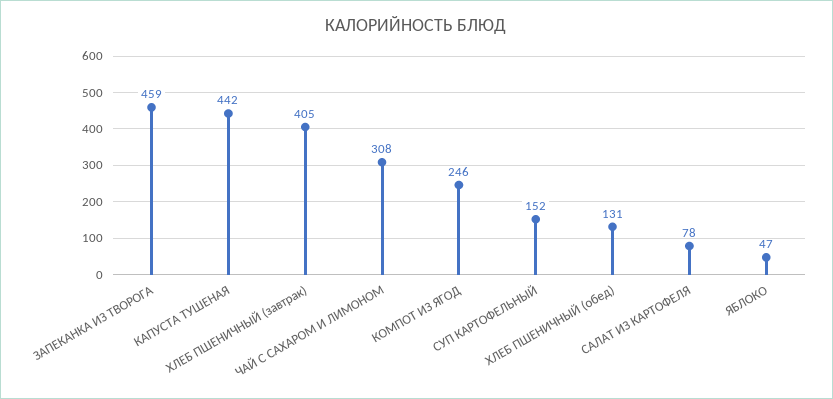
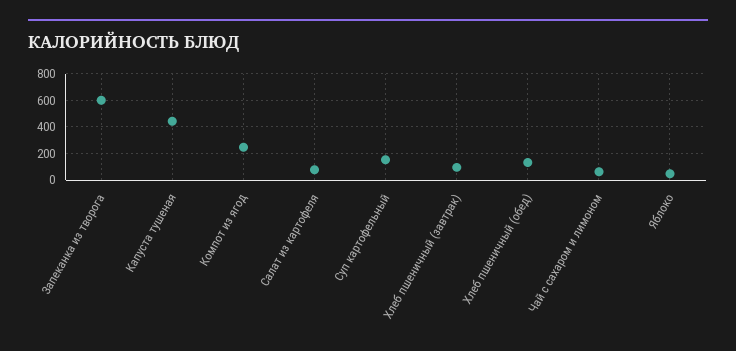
  {
-   "ЗАПЕКАНКА ИЗ ТВОРОГА": 459,
+   "ЗАПЕКАНКА ИЗ ТВОРОГА": 600,
    "КАПУСТА ТУШЕНАЯ": 442,
-   "ХЛЕБ ПШЕНИЧНЫЙ (завтрак)": 405,
+   "ХЛЕБ ПШЕНИЧНЫЙ (завтрак)": 100,
-   "ЧАЙ С САХАРОМ И ЛИМОНОМ": 308,
+   "ЧАЙ С САХАРОМ И ЛИМОНОМ": 50,
    "КОМПОТ ИЗ ЯГОД": 246,
    "СУП КАРТОФЕЛЬНЫЙ": 152,
    "ХЛЕБ ПШЕНИЧНЫЙ (обед)": 131,
    "САЛАТ ИЗ КАРТОФЕЛЯ": 78,
    "ЯБЛОКО": 47
  }

